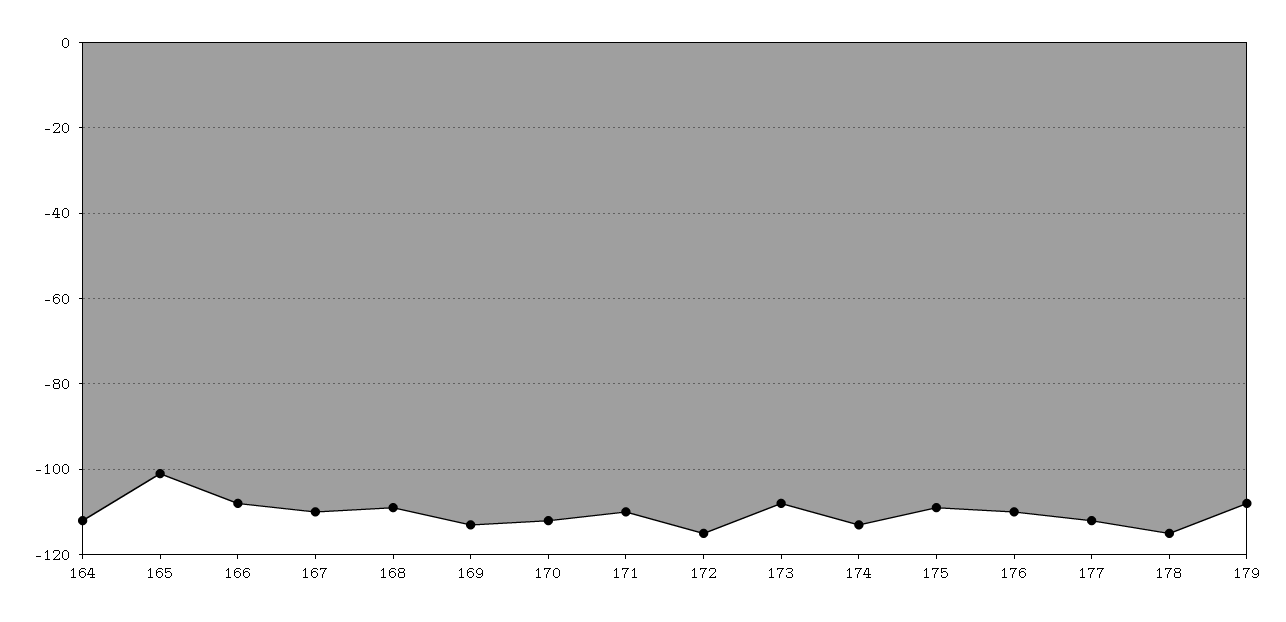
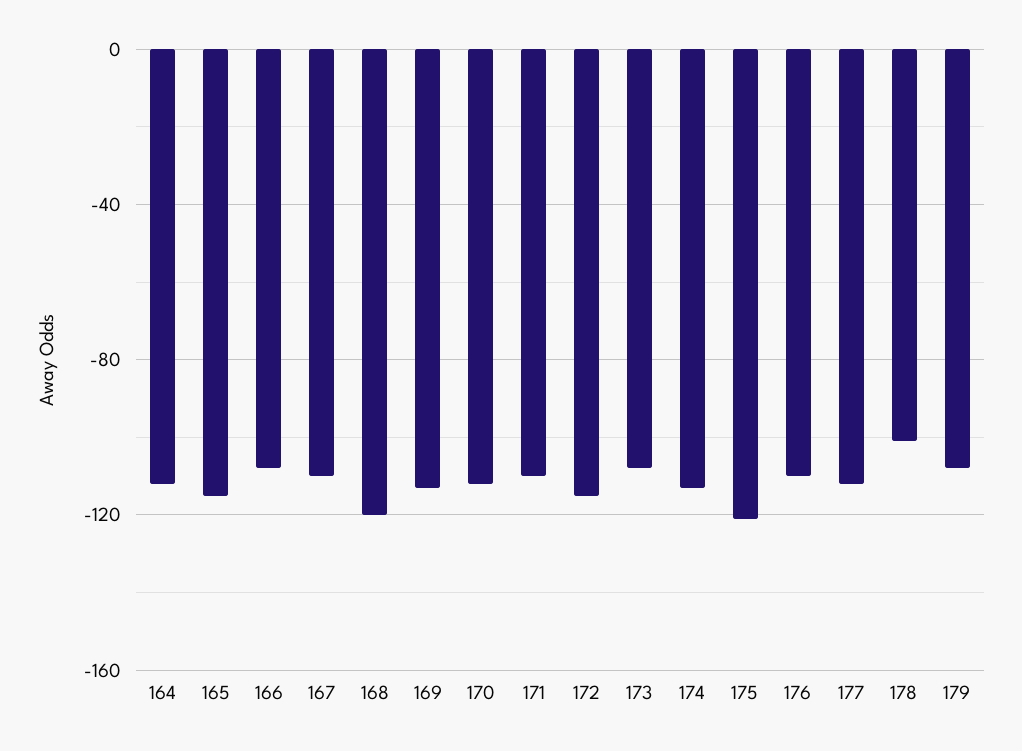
  {
    "164": -110,
-   "165": -100,
+   "165": -115,
    "166": -110,
    "167": -110,
-   "168": -110,
+   "168": -120,
    "169": -115,
    "170": -110,
    "171": -110,
    "172": -115,
    "173": -110,
    "174": -115,
-   "175": -110,
+   "175": -120,
    "176": -110,
    "177": -110,
-   "178": -115,
+   "178": -100,
    "179": -110
  }

